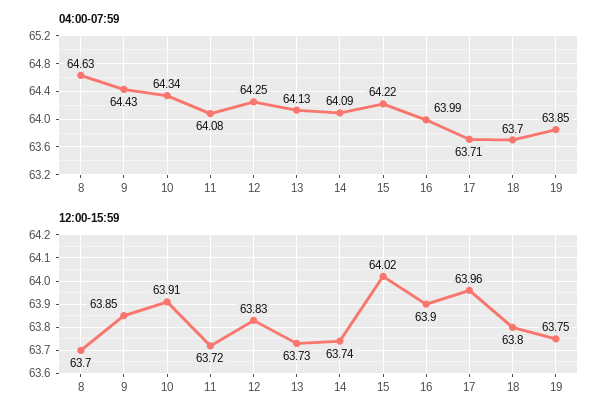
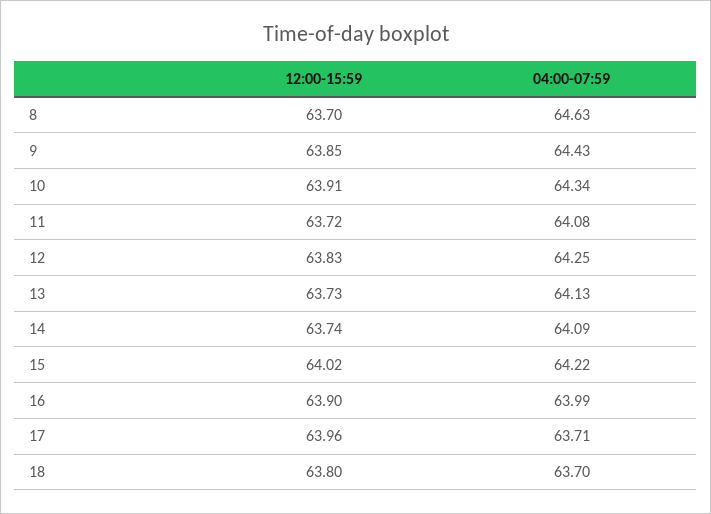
  {
    "04:00-07:59": {
      "8": 64.63,
      "9": 64.43,
      "10": 64.34,
      "11": 64.08,
      "12": 64.25,
      "13": 64.13,
      "14": 64.09,
      "15": 64.22,
      "16": 63.99,
      "17": 63.71,
-     "18": 63.7,
+     "18": 63.7
-     "19": 63.85
    },
    "12:00-15:59": {
      "8": 63.7,
      "9": 63.85,
      "10": 63.91,
      "11": 63.72,
      "12": 63.83,
      "13": 63.73,
      "14": 63.74,
      "15": 64.02,
      "16": 63.9,
      "17": 63.96,
-     "18": 63.8,
+     "18": 63.8
-     "19": 63.75
    }
  }

